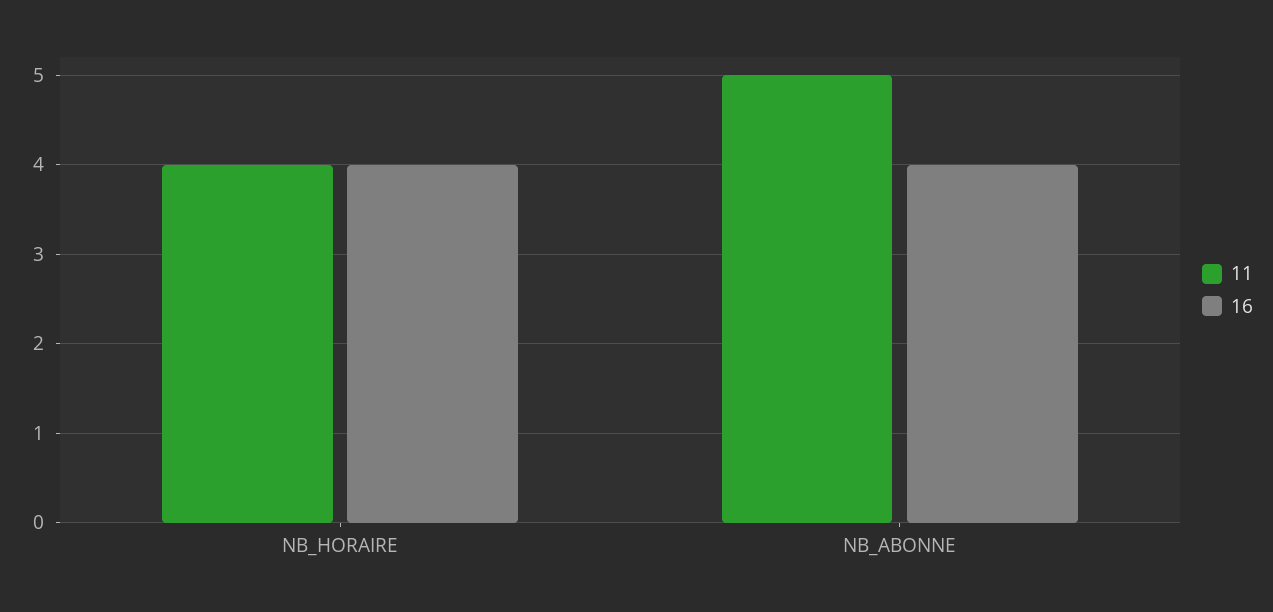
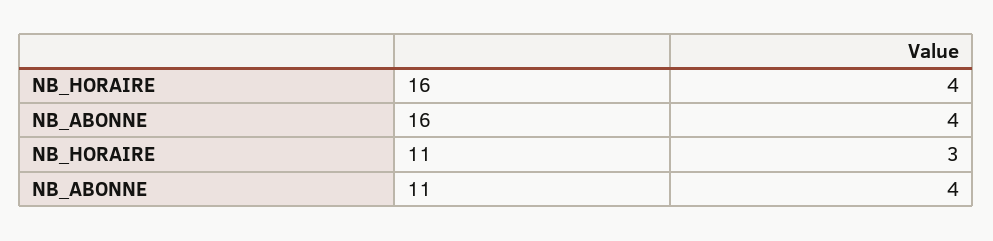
  {
    "11": {
-     "NB_HORAIRE": 4,
+     "NB_HORAIRE": 3,
-     "NB_ABONNE": 5
+     "NB_ABONNE": 4
    },
    "16": {
      "NB_HORAIRE": 4,
      "NB_ABONNE": 4
    }
  }

